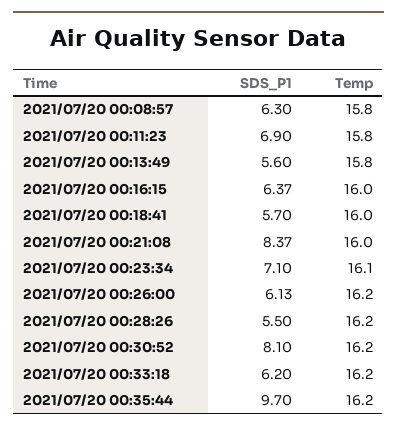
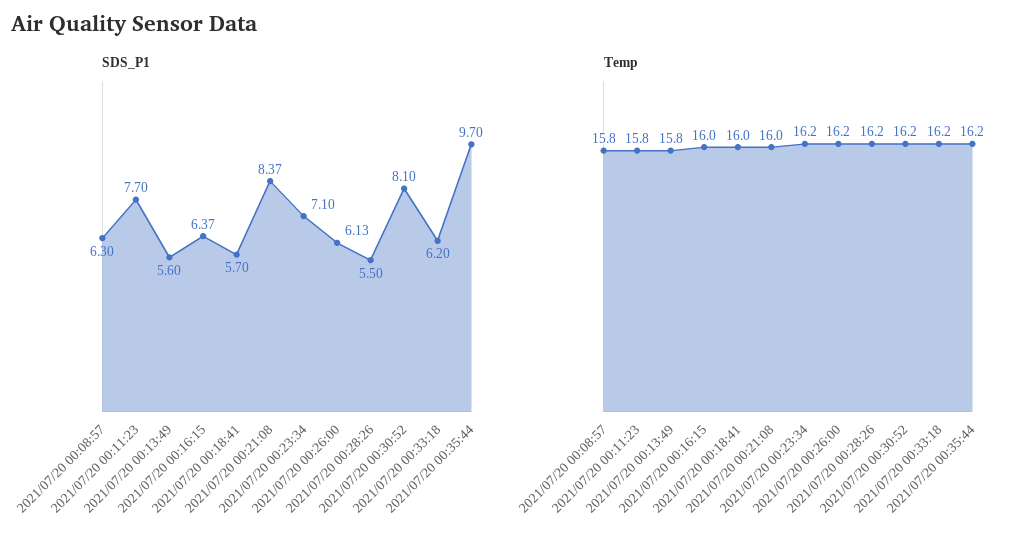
  {
    "SDS_P1": {
      "2021/07/20 00:08:57": 6.3,
-     "2021/07/20 00:11:23": 6.9,
+     "2021/07/20 00:11:23": 7.7,
      "2021/07/20 00:13:49": 5.6,
      "2021/07/20 00:16:15": 6.37,
      "2021/07/20 00:18:41": 5.7,
      "2021/07/20 00:21:08": 8.37,
      "2021/07/20 00:23:34": 7.1,
      "2021/07/20 00:26:00": 6.13,
      "2021/07/20 00:28:26": 5.5,
      "2021/07/20 00:30:52": 8.1,
      "2021/07/20 00:33:18": 6.2,
      "2021/07/20 00:35:44": 9.7
    },
    "Temp": {
      "2021/07/20 00:08:57": 15.8,
      "2021/07/20 00:11:23": 15.8,
      "2021/07/20 00:13:49": 15.8,
      "2021/07/20 00:16:15": 16,
      "2021/07/20 00:18:41": 16,
      "2021/07/20 00:21:08": 16,
-     "2021/07/20 00:23:34": 16.1,
+     "2021/07/20 00:23:34": 16.2,
      "2021/07/20 00:26:00": 16.2,
      "2021/07/20 00:28:26": 16.2,
      "2021/07/20 00:30:52": 16.2,
      "2021/07/20 00:33:18": 16.2,
      "2021/07/20 00:35:44": 16.2
    }
  }

